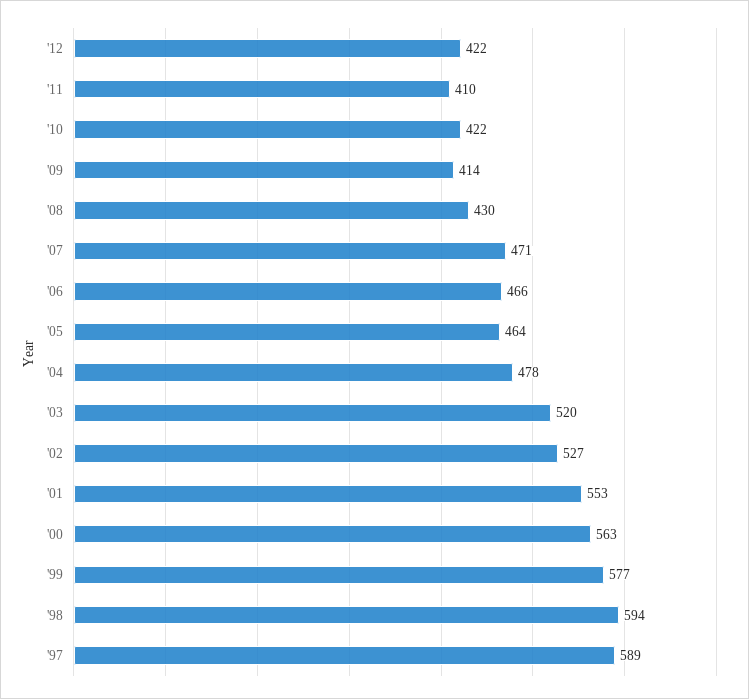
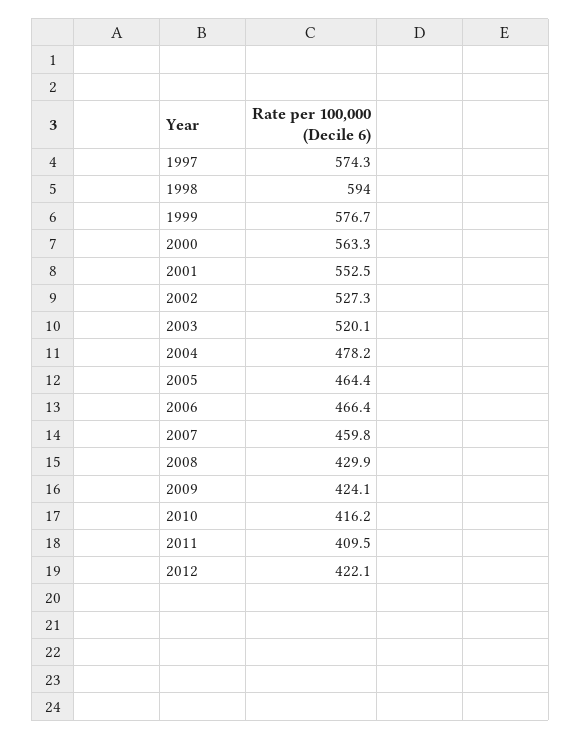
  {
    "'12": 422.1,
    "'11": 409.5,
-   "'10": 422,
+   "'10": 416.2,
-   "'09": 414,
+   "'09": 424.1,
    "'08": 429.9,
-   "'07": 471,
+   "'07": 459.8,
    "'06": 466.4,
    "'05": 464.4,
    "'04": 478.2,
    "'03": 520.1,
    "'02": 527.3,
    "'01": 552.5,
    "'00": 563.3,
    "'99": 576.7,
    "'98": 594,
-   "'97": 589
+   "'97": 574.3
  }

